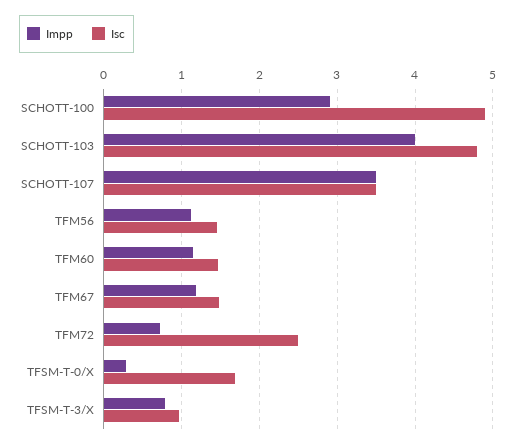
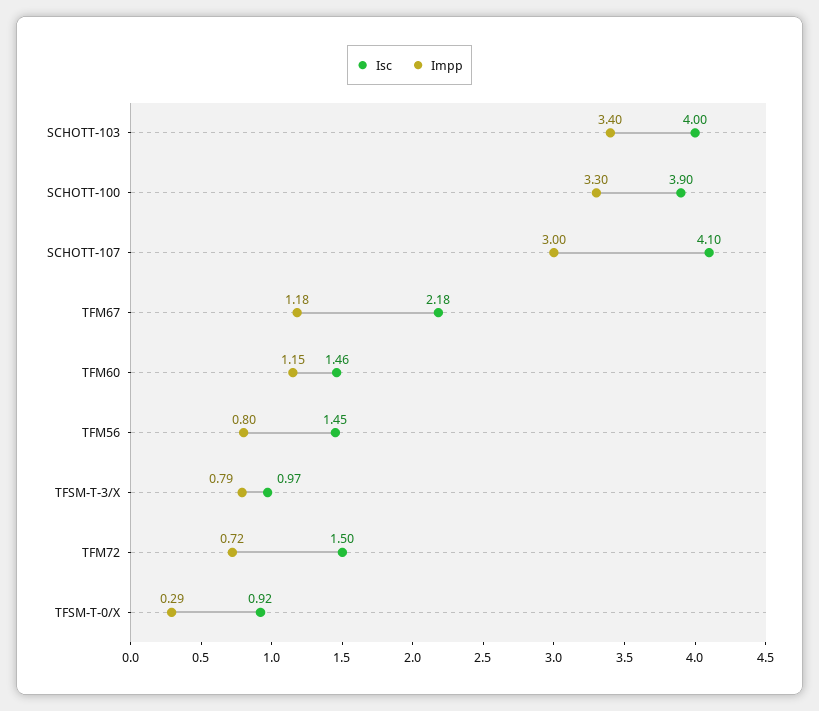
  {
    "Impp": {
-     "SCHOTT-100": 2.9,
+     "SCHOTT-100": 3.3,
-     "SCHOTT-103": 4,
+     "SCHOTT-103": 3.4,
-     "SCHOTT-107": 3.5,
+     "SCHOTT-107": 3,
-     "TFM56": 1.1,
+     "TFM56": 0.8,
      "TFM60": 1.15,
      "TFM67": 1.18,
      "TFM72": 0.72,
      "TFSM-T-0/X": 0.29,
      "TFSM-T-3/X": 0.79
    },
    "Isc": {
-     "SCHOTT-100": 4.9,
+     "SCHOTT-100": 3.9,
-     "SCHOTT-103": 4.8,
+     "SCHOTT-103": 4,
-     "SCHOTT-107": 3.5,
+     "SCHOTT-107": 4.1,
      "TFM56": 1.45,
      "TFM60": 1.46,
-     "TFM67": 1.5,
+     "TFM67": 2.18,
-     "TFM72": 2.5,
+     "TFM72": 1.5,
-     "TFSM-T-0/X": 1.7,
+     "TFSM-T-0/X": 0.92,
      "TFSM-T-3/X": 0.97
    }
  }

